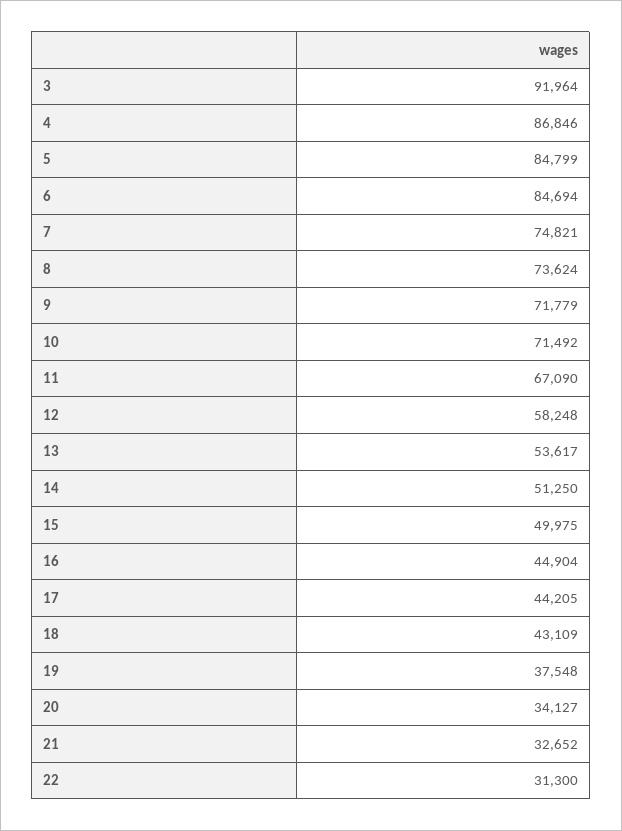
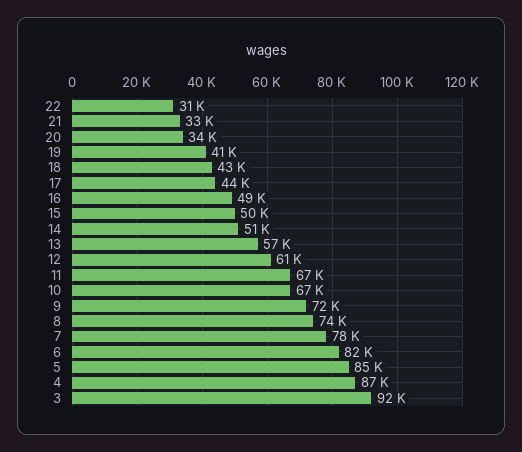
  {
    "3": 91964,
    "4": 86846,
    "5": 84799,
-   "6": 84694,
+   "6": 82000,
-   "7": 74821,
+   "7": 78000,
    "8": 73624,
    "9": 71779,
-   "10": 71492,
+   "10": 67000,
    "11": 67090,
-   "12": 58248,
+   "12": 61000,
-   "13": 53617,
+   "13": 57000,
    "14": 51250,
    "15": 49975,
-   "16": 44904,
+   "16": 49000,
    "17": 44205,
    "18": 43109,
-   "19": 37548,
+   "19": 41000,
    "20": 34127,
    "21": 32652,
    "22": 31300
  }

